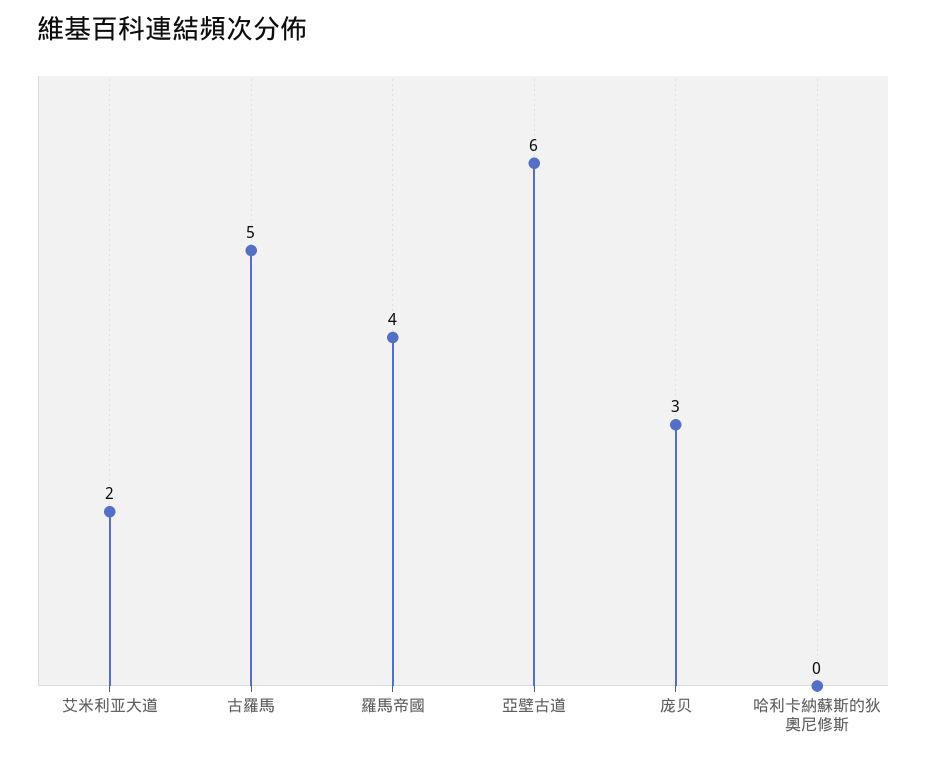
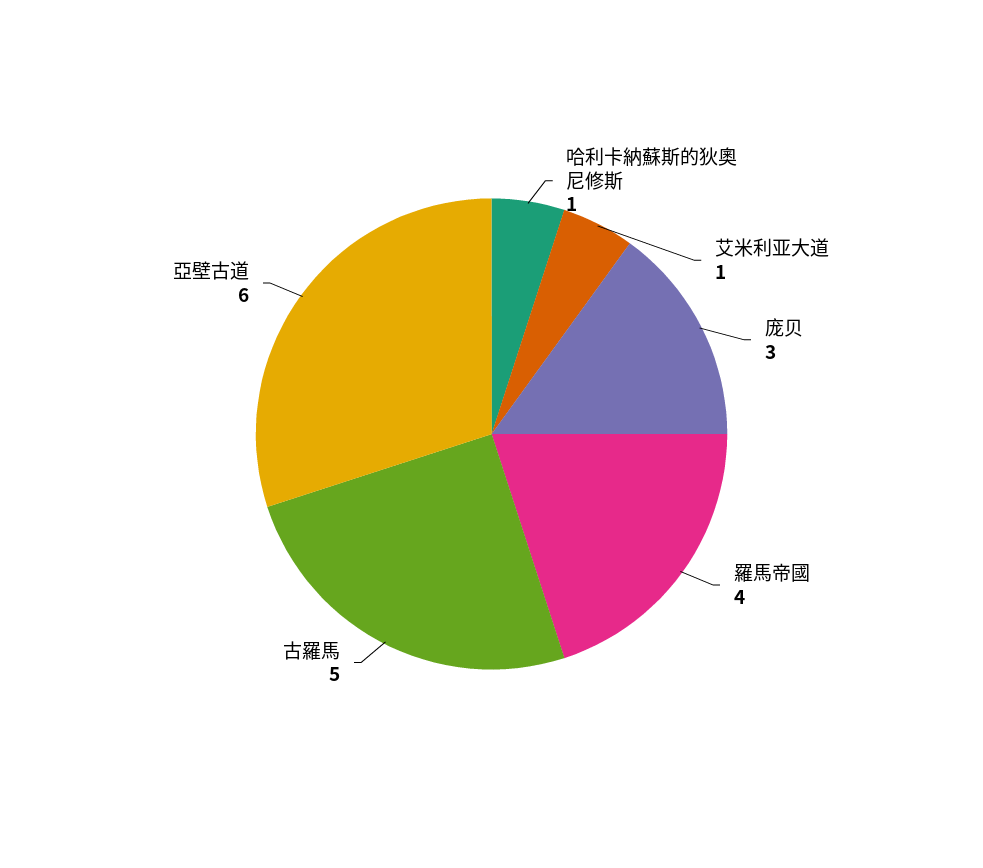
  {
-   "艾米利亚大道": 2,
+   "艾米利亚大道": 1,
    "古羅馬": 5,
    "羅馬帝國": 4,
    "亞壁古道": 6,
    "庞贝": 3,
-   "哈利卡納蘇斯的狄奧尼修斯": 0
+   "哈利卡納蘇斯的狄奧尼修斯": 1
  }

